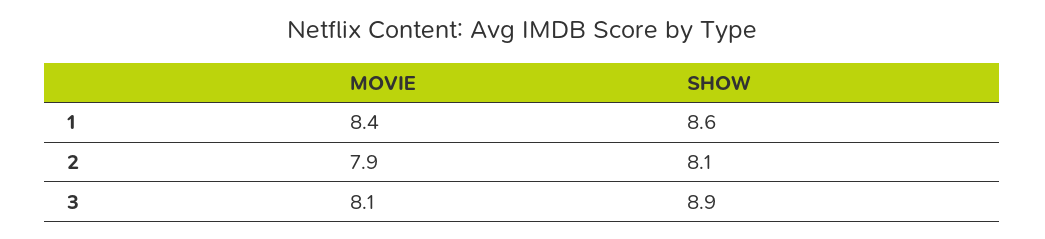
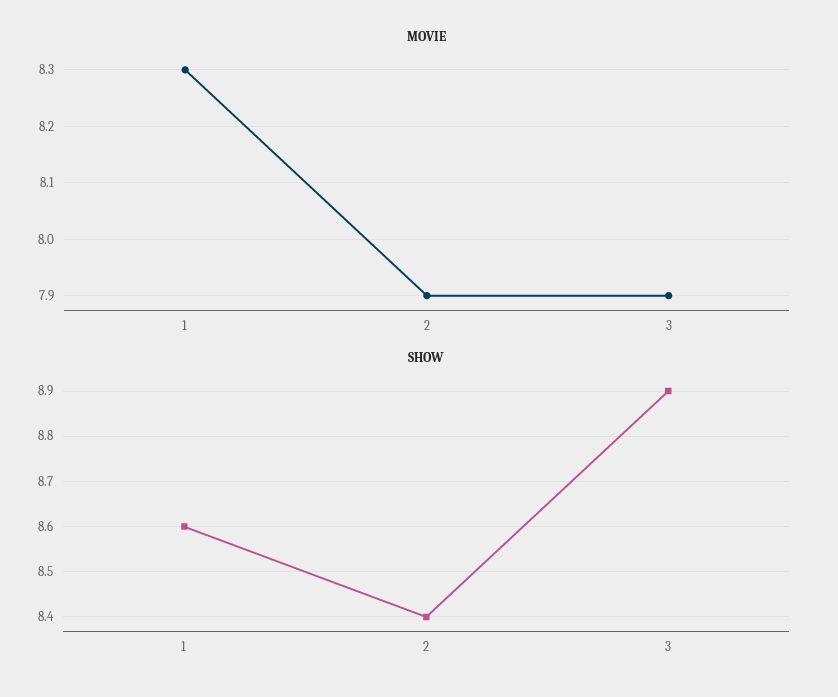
  {
    "MOVIE": {
-     "1": 8.4,
+     "1": 8.3,
      "2": 7.9,
-     "3": 8.1
+     "3": 7.9
    },
    "SHOW": {
      "1": 8.6,
-     "2": 8.1,
+     "2": 8.4,
      "3": 8.9
    }
  }

